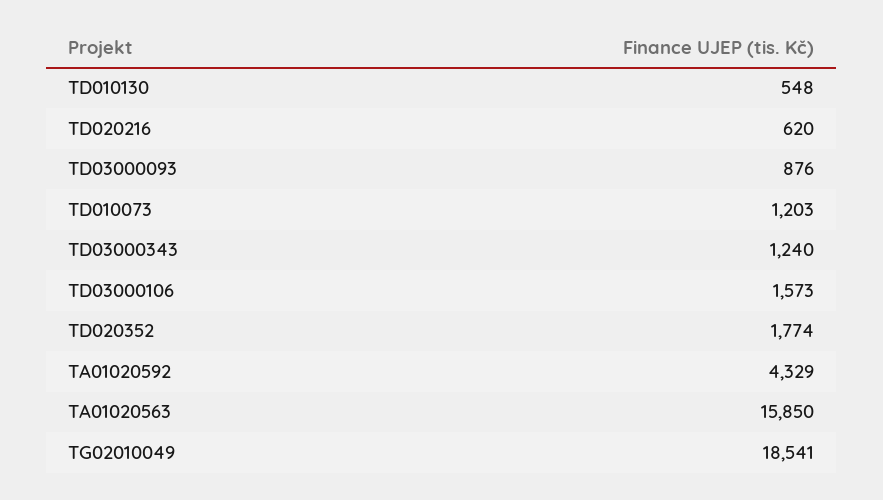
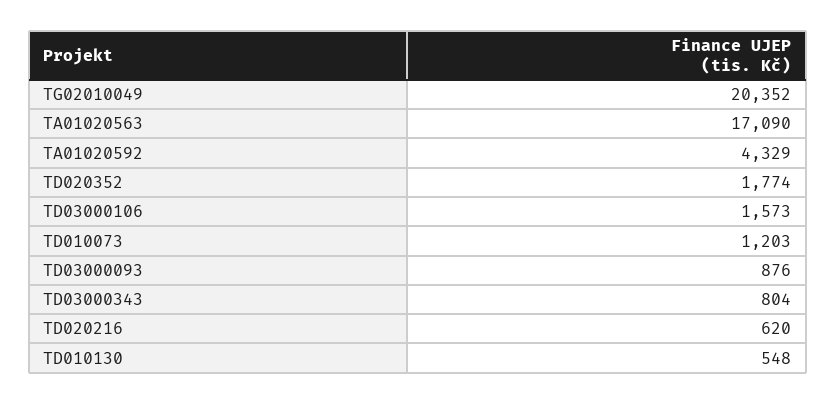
  {
    "TD010130": 548,
    "TD020216": 620,
    "TD03000093": 876,
    "TD010073": 1203,
-   "TD03000343": 1240,
+   "TD03000343": 804,
    "TD03000106": 1573,
    "TD020352": 1774,
    "TA01020592": 4329,
-   "TA01020563": 15850,
+   "TA01020563": 17090,
-   "TG02010049": 18541
+   "TG02010049": 20352
  }

